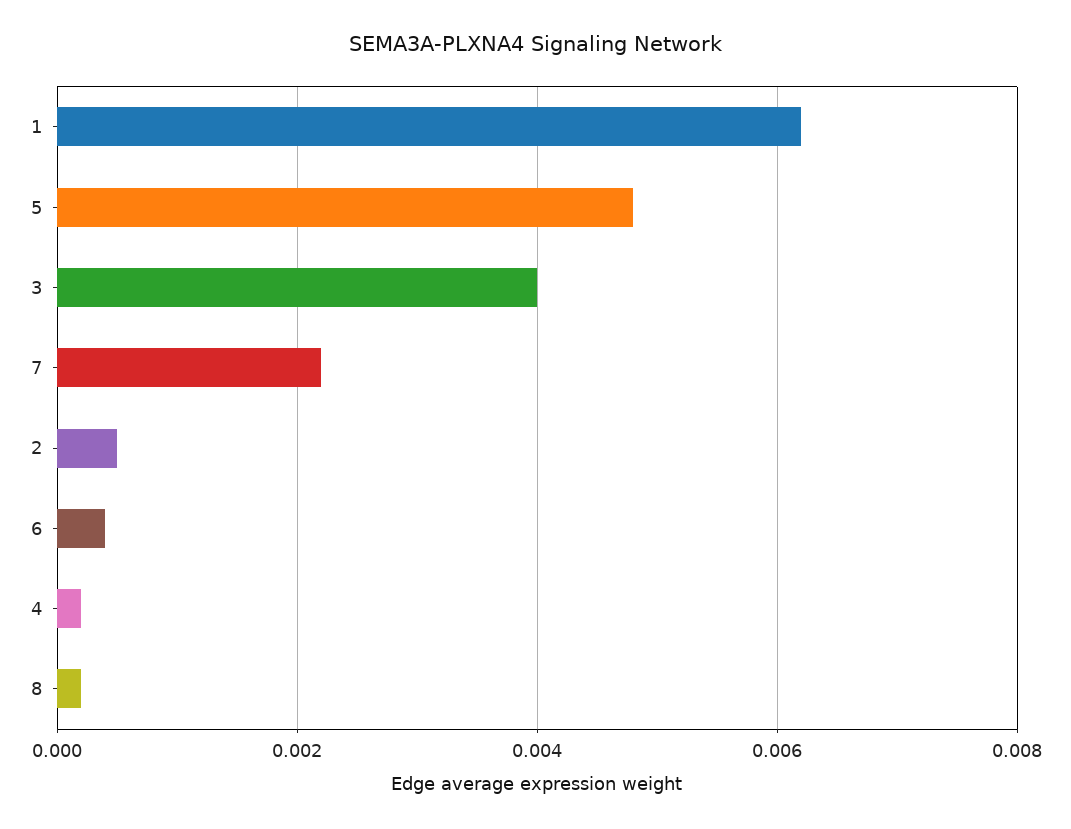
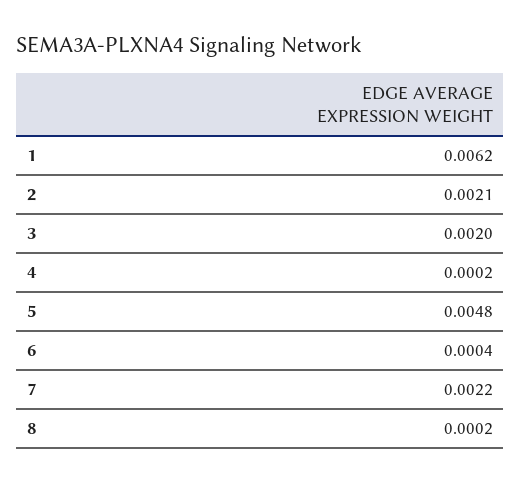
  {
    "1": 0.0062,
    "5": 0.0048,
-   "3": 0.004,
+   "3": 0.002,
    "7": 0.0022,
-   "2": 0.0005,
+   "2": 0.0021,
    "6": 0.0004,
    "4": 0.0002,
    "8": 0.0002
  }

